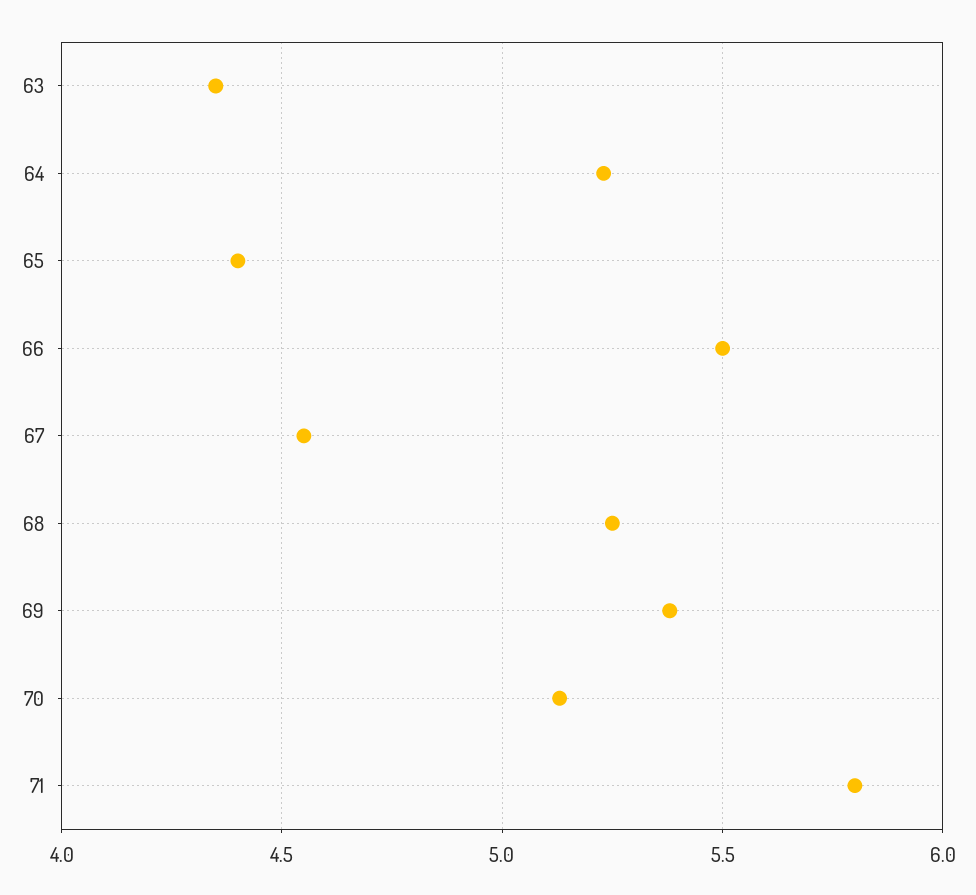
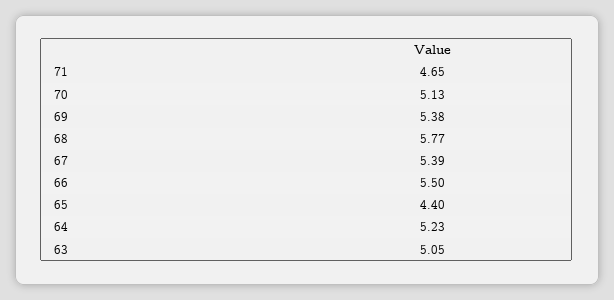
  {
-   "63": 4.35,
+   "63": 5.05,
    "64": 5.23,
    "65": 4.4,
    "66": 5.5,
-   "67": 4.55,
+   "67": 5.39,
-   "68": 5.25,
+   "68": 5.77,
    "69": 5.38,
    "70": 5.13,
-   "71": 5.8
+   "71": 4.65
  }

